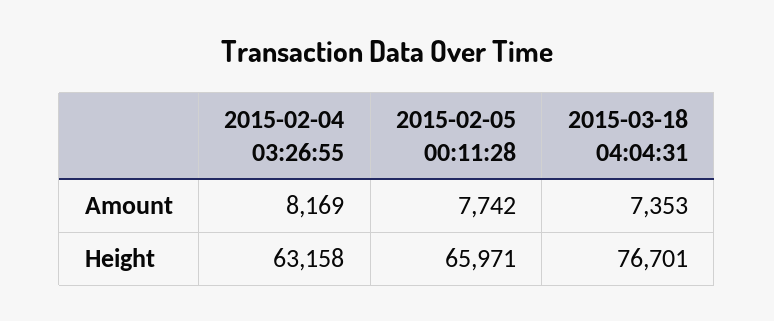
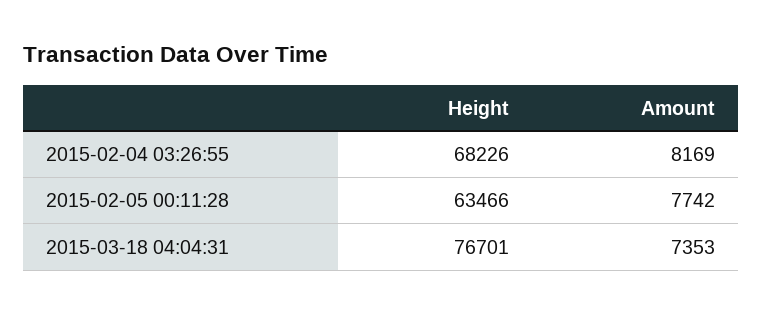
  {
    "2015-02-04 03:26:55": {
      "Amount": 8169,
-     "Height": 63158
+     "Height": 68226
    },
    "2015-02-05 00:11:28": {
      "Amount": 7742,
-     "Height": 65971
+     "Height": 63466
    },
    "2015-03-18 04:04:31": {
      "Amount": 7353,
      "Height": 76701
    }
  }

